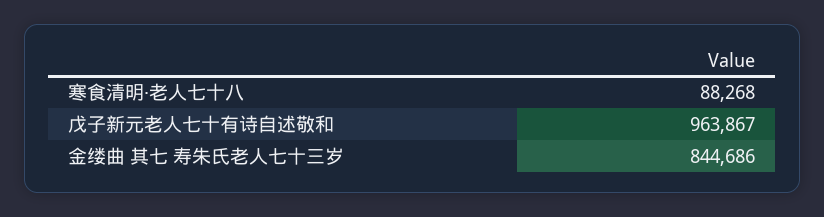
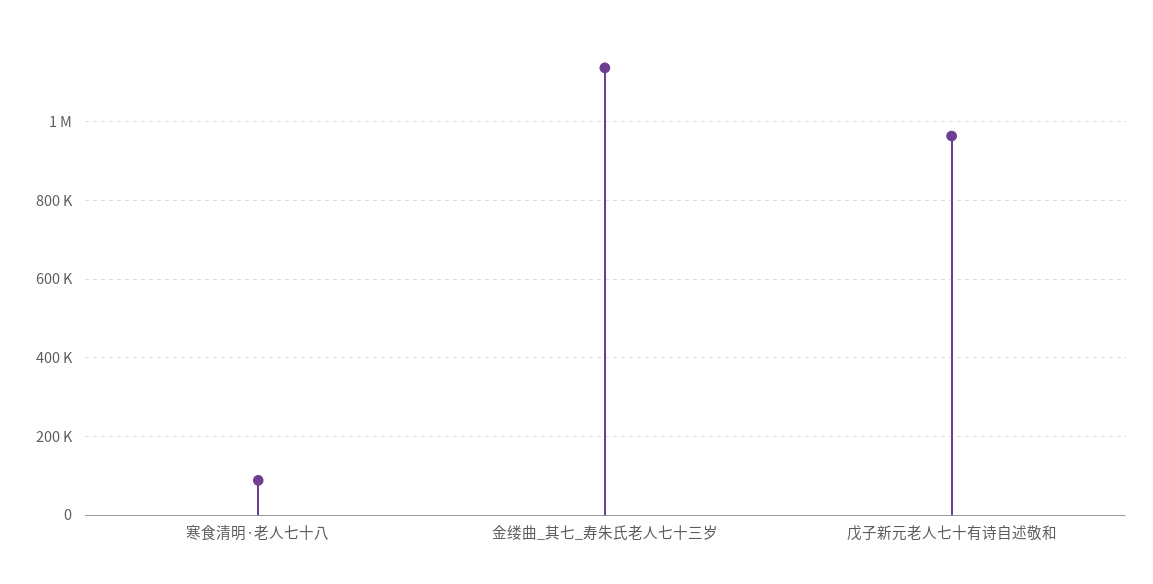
  {
    "寒食清明·老人七十八": 88268,
    "戊子新元老人七十有诗自述敬和": 963867,
-   "金缕曲 其七 寿朱氏老人七十三岁": 844686
+   "金缕曲 其七 寿朱氏老人七十三岁": 1140000
  }

